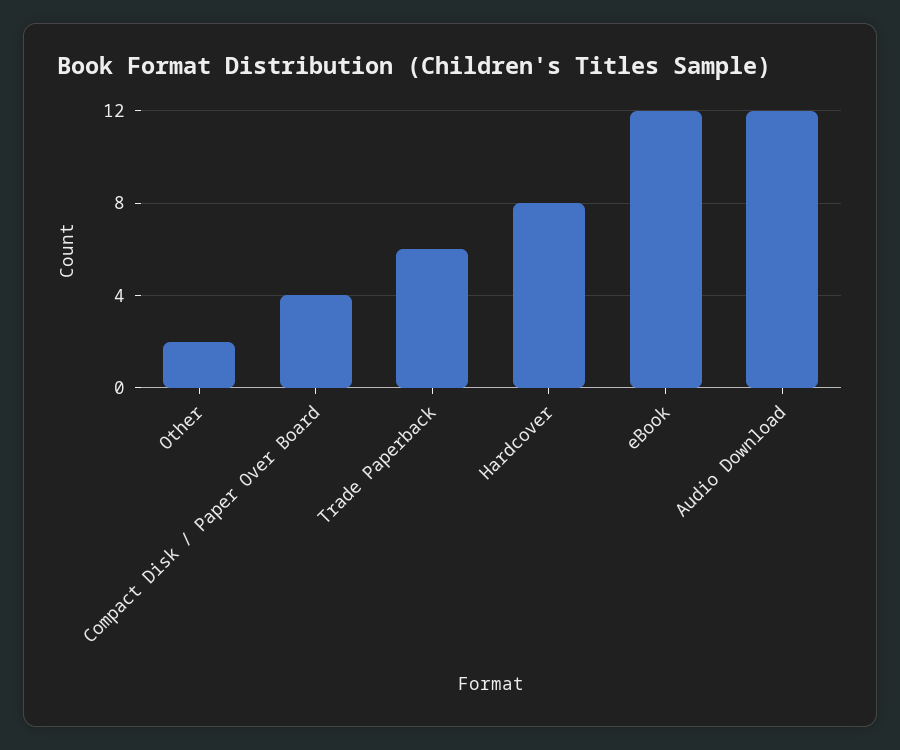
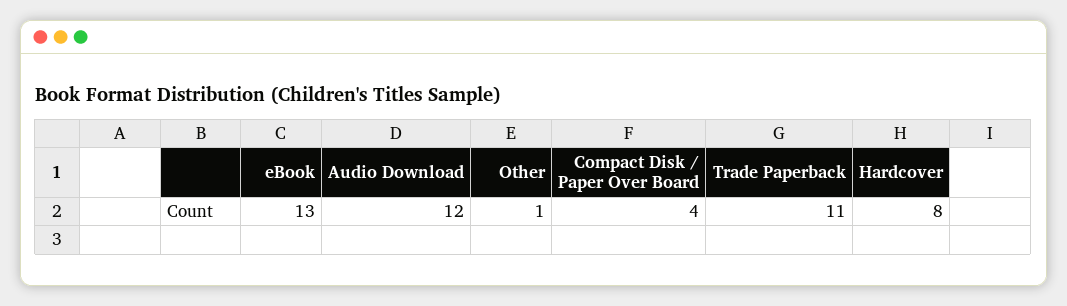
  {
-   "Other": 2,
+   "Other": 1,
    "Compact Disk / Paper Over Board": 4,
-   "Trade Paperback": 6,
+   "Trade Paperback": 11,
    "Hardcover": 8,
-   "eBook": 12,
+   "eBook": 13,
    "Audio Download": 12
  }

